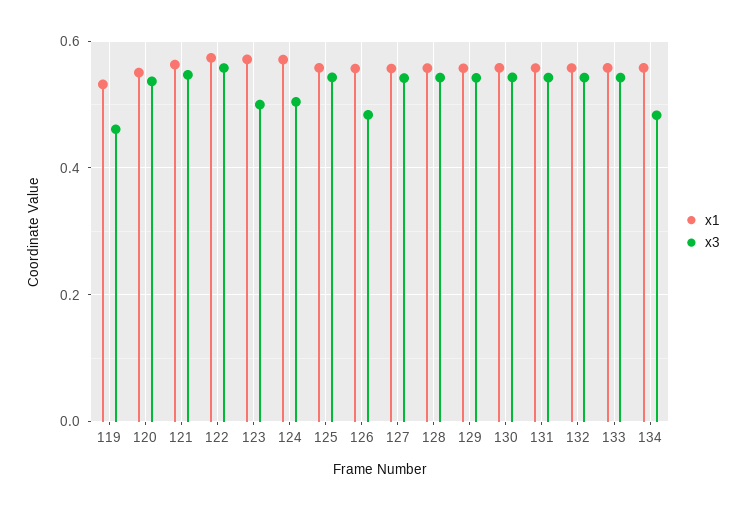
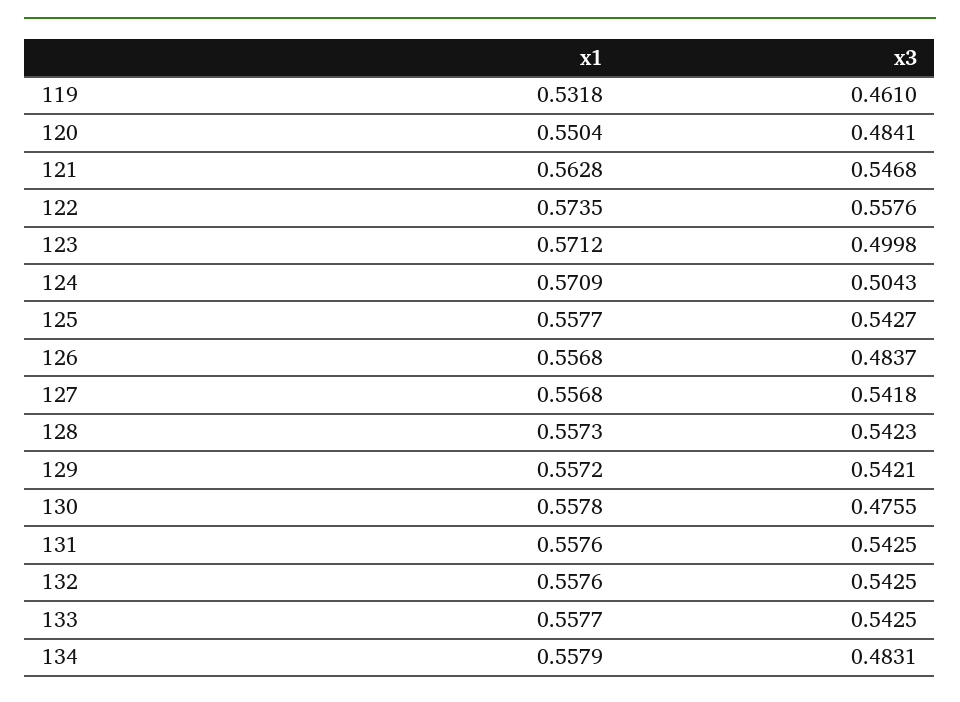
  {
    "x1": {
      "119": 0.5318,
      "120": 0.5504,
      "121": 0.5628,
      "122": 0.5735,
      "123": 0.5712,
      "124": 0.5709,
      "125": 0.5577,
      "126": 0.5568,
      "127": 0.5568,
      "128": 0.5573,
      "129": 0.5572,
      "130": 0.5578,
      "131": 0.5576,
      "132": 0.5576,
      "133": 0.5577,
      "134": 0.5579
    },
    "x3": {
      "119": 0.461,
-     "120": 0.54,
+     "120": 0.4841,
      "121": 0.5468,
      "122": 0.5576,
      "123": 0.4998,
      "124": 0.5043,
      "125": 0.5427,
      "126": 0.4837,
      "127": 0.5418,
      "128": 0.5423,
      "129": 0.5421,
-     "130": 0.54,
+     "130": 0.4755,
      "131": 0.5425,
      "132": 0.5425,
      "133": 0.5425,
      "134": 0.4831
    }
  }

